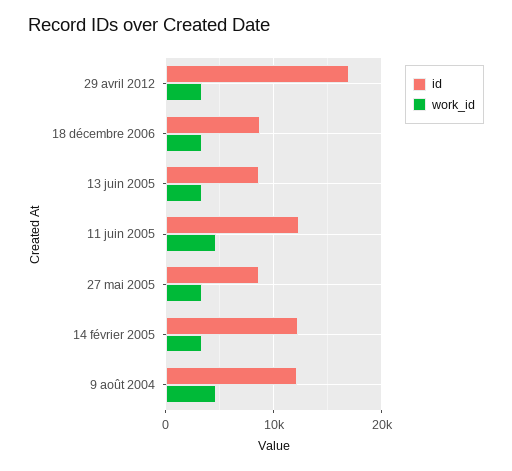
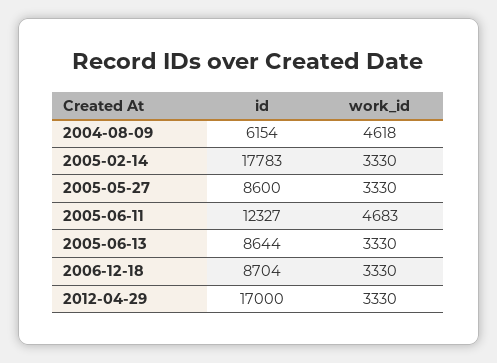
  {
    "id": {
      "29 avril 2012": 17000,
      "18 décembre 2006": 8704,
      "13 juin 2005": 8644,
      "11 juin 2005": 12327,
      "27 mai 2005": 8600,
-     "14 février 2005": 12000,
+     "14 février 2005": 17783,
-     "9 août 2004": 12000
+     "9 août 2004": 6154
    },
    "work_id": {
      "29 avril 2012": 3330,
      "18 décembre 2006": 3330,
      "13 juin 2005": 3330,
      "11 juin 2005": 4683,
      "27 mai 2005": 3330,
      "14 février 2005": 3330,
      "9 août 2004": 4618
    }
  }

